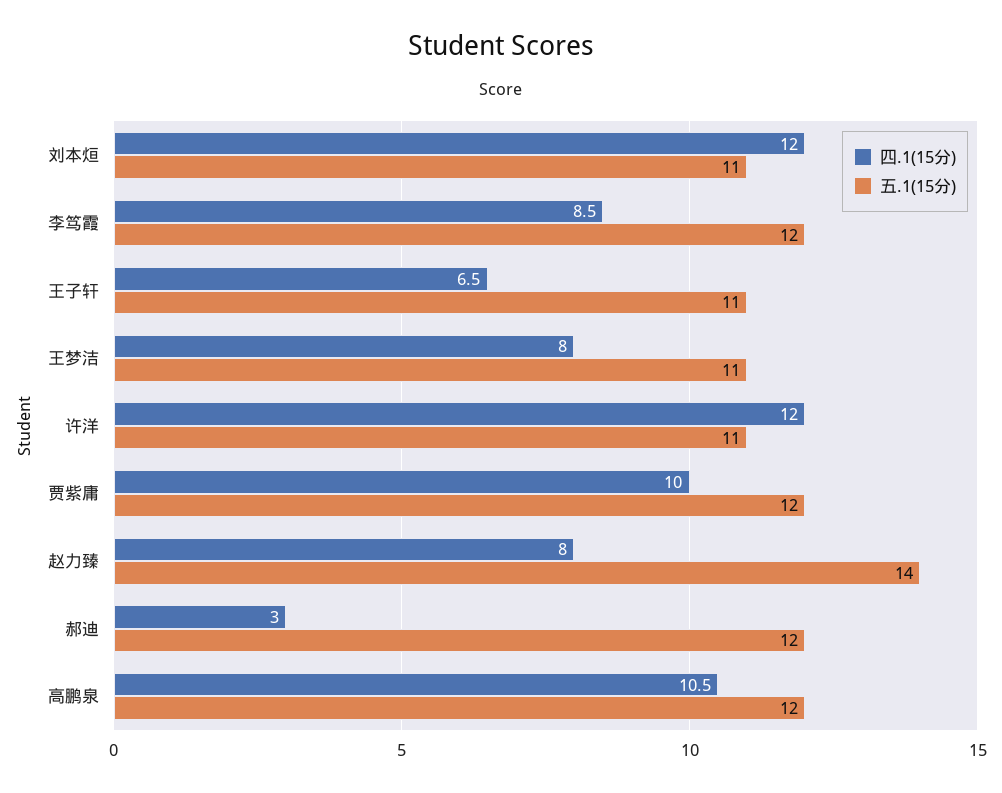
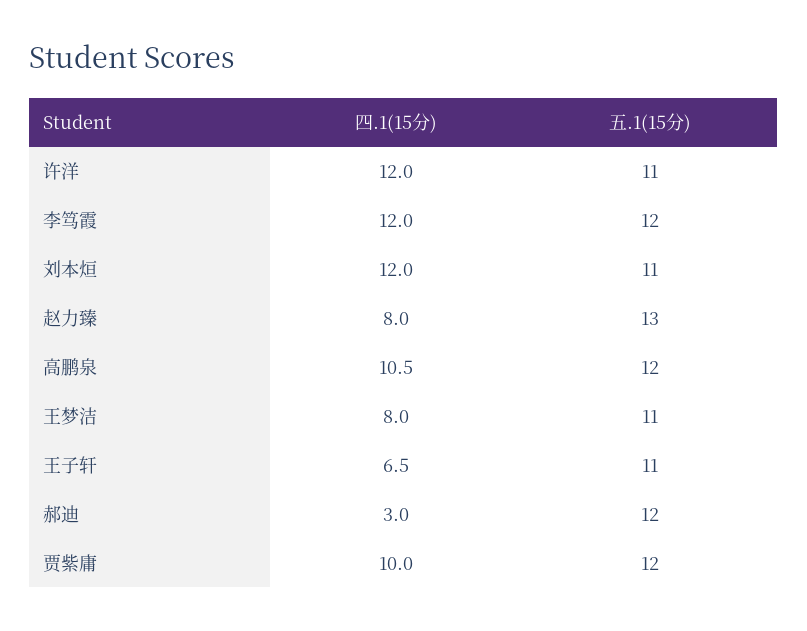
  {
    "四.1(15分)": {
      "刘本烜": 12,
-     "李笃霞": 8.5,
+     "李笃霞": 12,
      "王子轩": 6.5,
      "王梦洁": 8,
      "许洋": 12,
      "贾紫庸": 10,
      "赵力臻": 8,
      "郝迪": 3,
      "高鹏泉": 10.5
    },
    "五.1(15分)": {
      "刘本烜": 11,
      "李笃霞": 12,
      "王子轩": 11,
      "王梦洁": 11,
      "许洋": 11,
      "贾紫庸": 12,
-     "赵力臻": 14,
+     "赵力臻": 13,
      "郝迪": 12,
      "高鹏泉": 12
    }
  }

